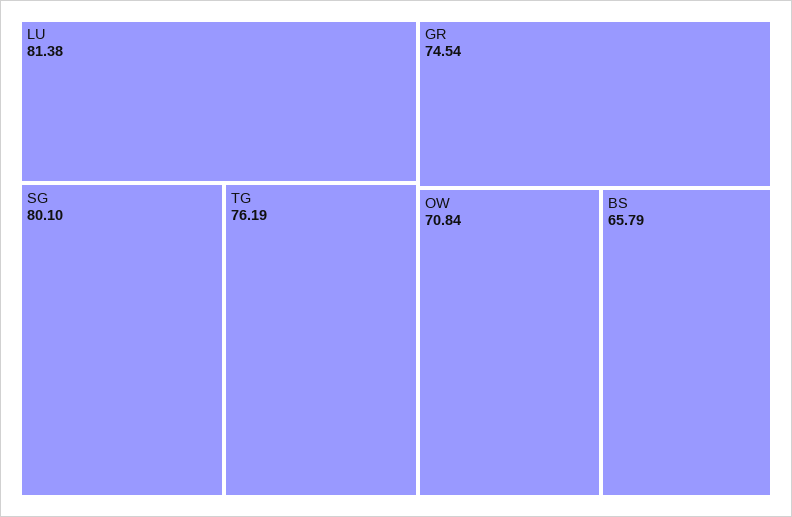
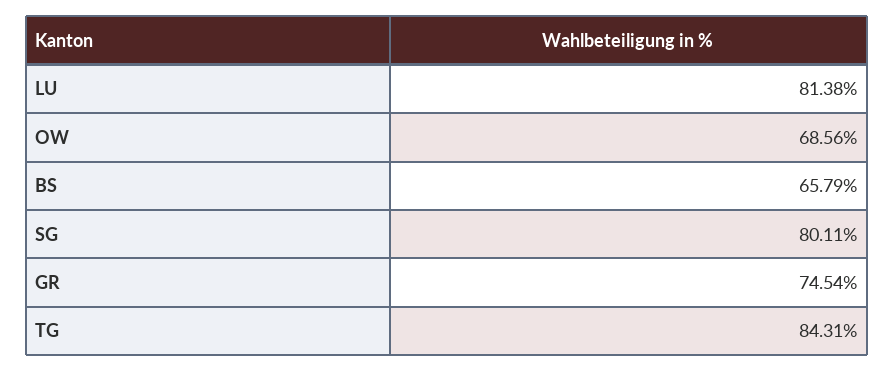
  {
    "LU": 81.38,
-   "SG": 80.1,
+   "SG": 80.11,
-   "TG": 76.19,
+   "TG": 84.31,
    "GR": 74.54,
-   "OW": 70.84,
+   "OW": 68.56,
    "BS": 65.79
  }

